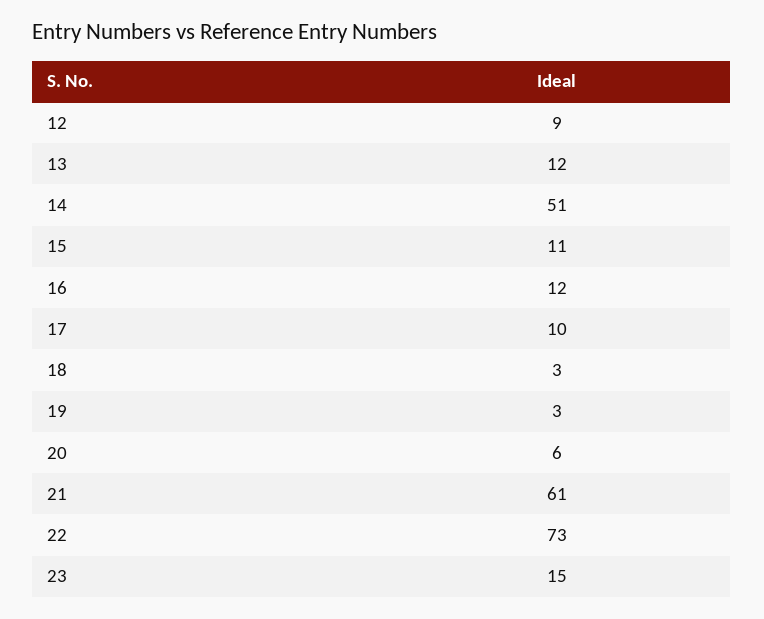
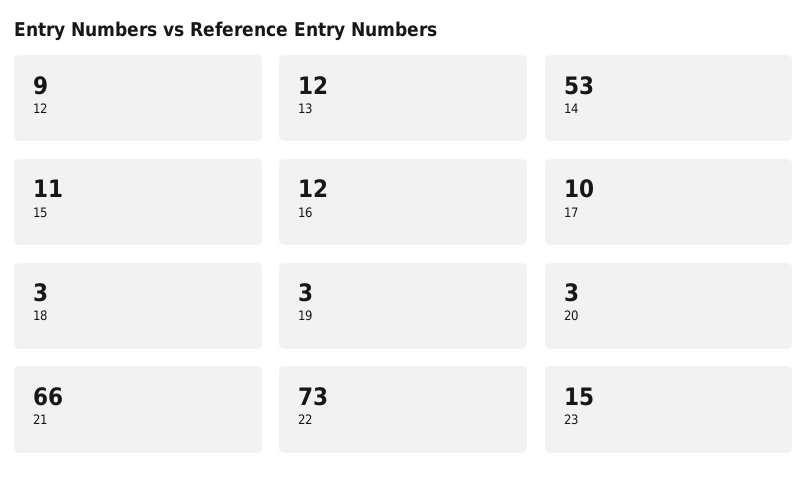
  {
    "12": 9,
    "13": 12,
-   "14": 51,
+   "14": 53,
    "15": 11,
    "16": 12,
    "17": 10,
    "18": 3,
    "19": 3,
-   "20": 6,
+   "20": 3,
-   "21": 61,
+   "21": 66,
    "22": 73,
    "23": 15
  }

